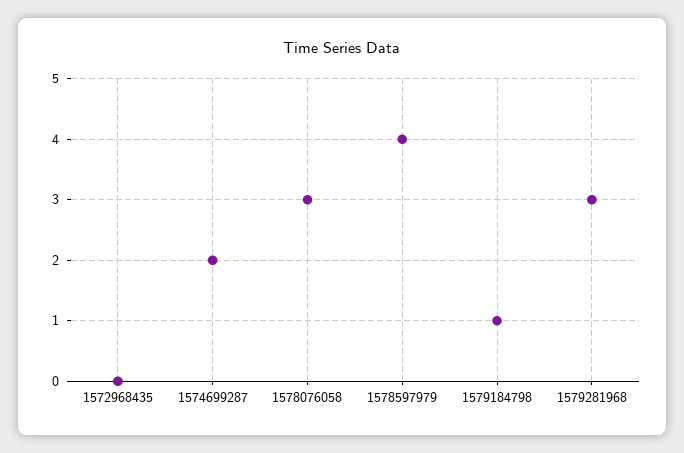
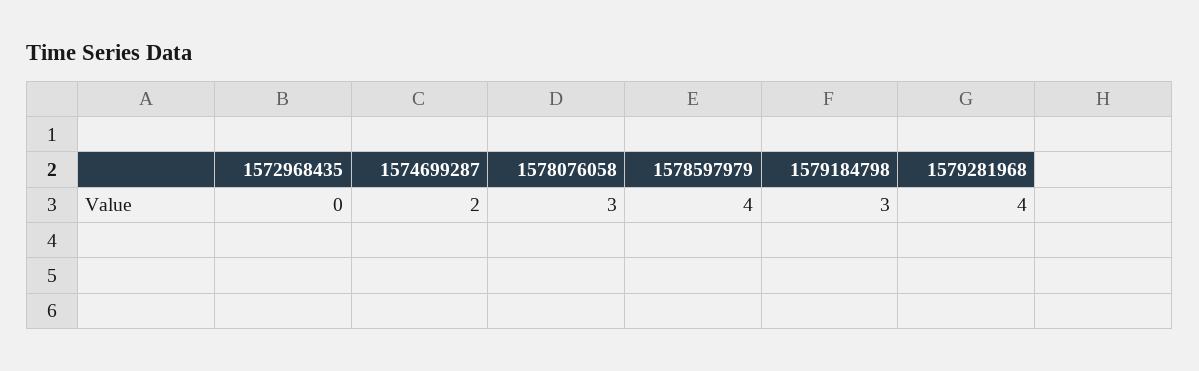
  {
    "1572968435": 0,
    "1574699287": 2,
    "1578076058": 3,
    "1578597979": 4,
-   "1579184798": 1,
+   "1579184798": 3,
-   "1579281968": 3
+   "1579281968": 4
  }

